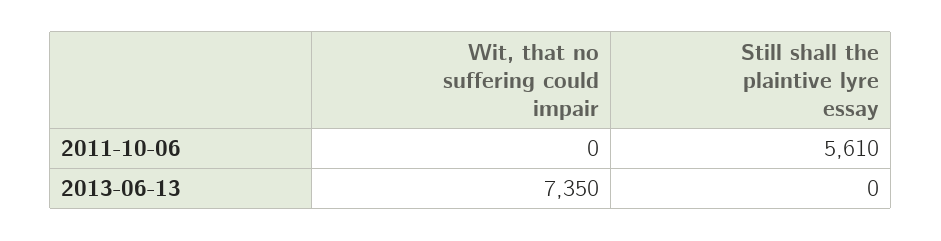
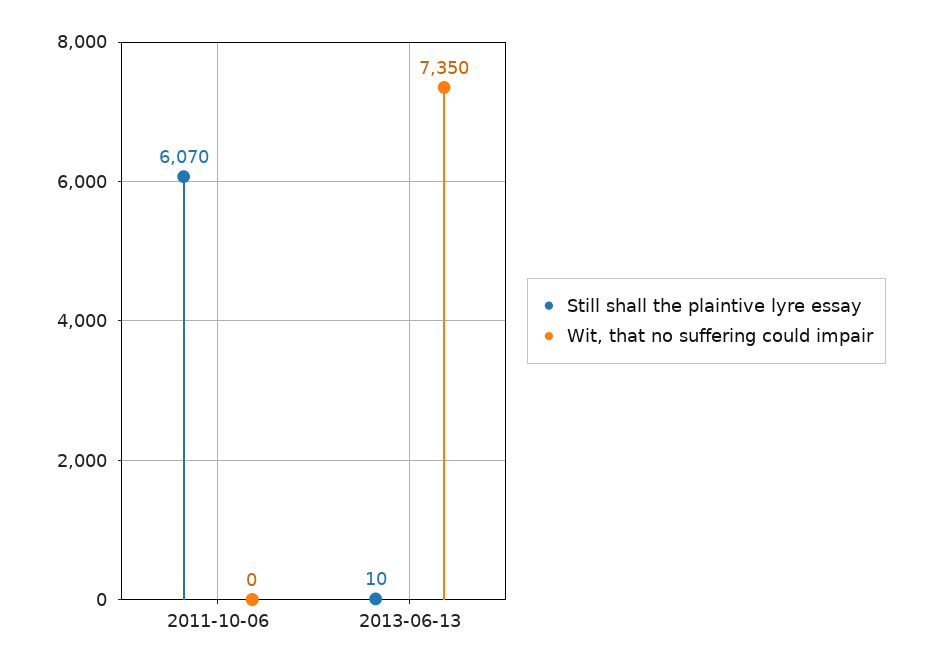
  {
    "Wit, that no suffering could impair": {
      "2011-10-06": 0,
      "2013-06-13": 7350
    },
    "Still shall the plaintive lyre essay": {
-     "2011-10-06": 5610,
+     "2011-10-06": 6070,
-     "2013-06-13": 0
+     "2013-06-13": 10
    }
  }

